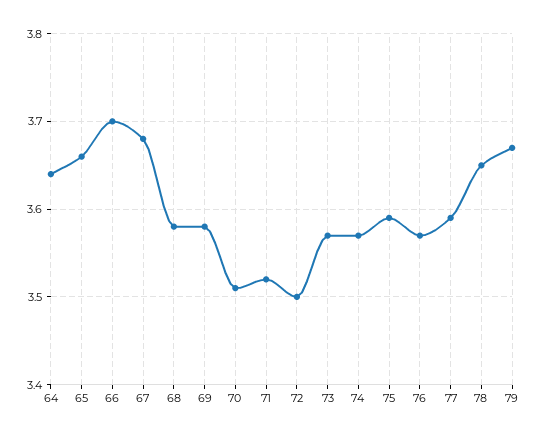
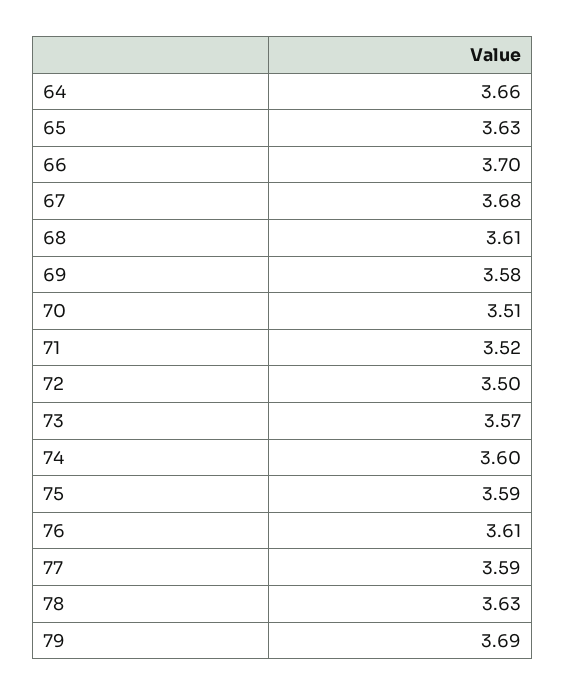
  {
-   "64": 3.64,
+   "64": 3.66,
-   "65": 3.66,
+   "65": 3.63,
    "66": 3.7,
    "67": 3.68,
-   "68": 3.58,
+   "68": 3.61,
    "69": 3.58,
    "70": 3.51,
    "71": 3.52,
    "72": 3.5,
    "73": 3.57,
-   "74": 3.57,
+   "74": 3.6,
    "75": 3.59,
-   "76": 3.57,
+   "76": 3.61,
    "77": 3.59,
-   "78": 3.65,
+   "78": 3.63,
-   "79": 3.67
+   "79": 3.69
  }

